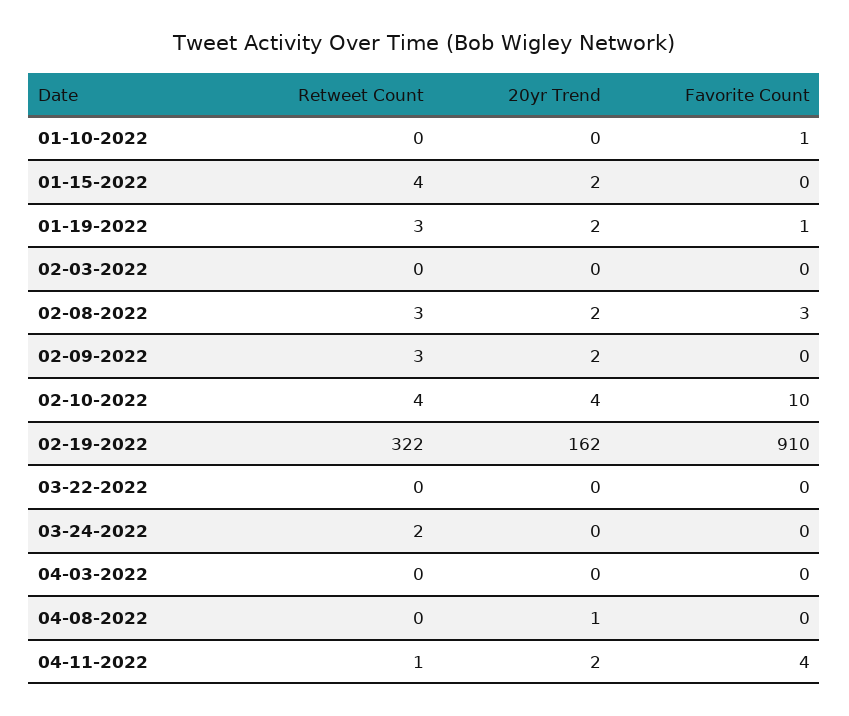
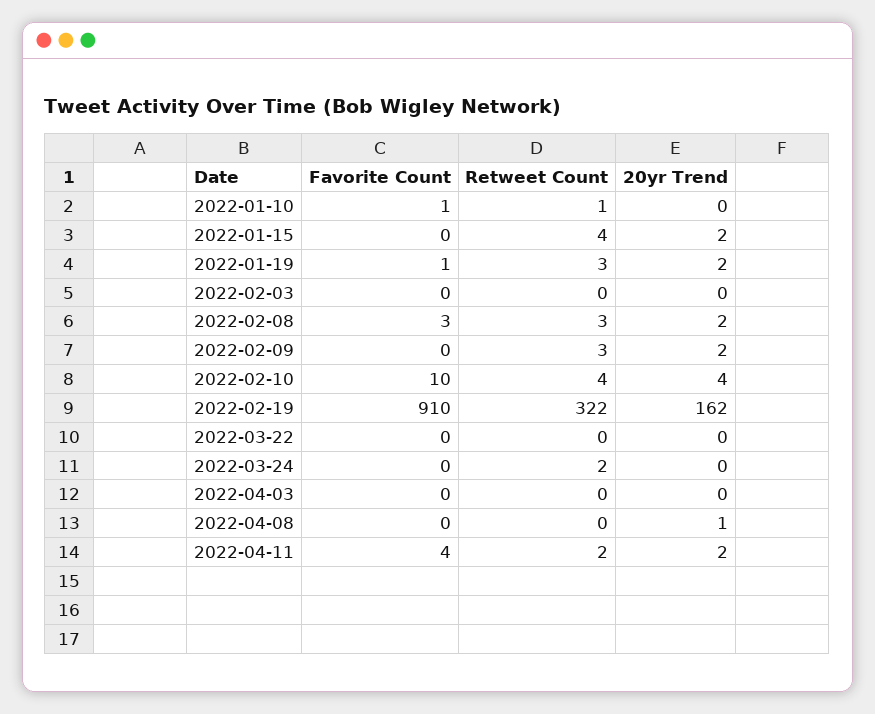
  {
    "Retweet Count": {
-     "01-10-2022": 0,
+     "01-10-2022": 1,
      "01-15-2022": 4,
      "01-19-2022": 3,
      "02-03-2022": 0,
      "02-08-2022": 3,
      "02-09-2022": 3,
      "02-10-2022": 4,
      "02-19-2022": 322,
      "03-22-2022": 0,
      "03-24-2022": 2,
      "04-03-2022": 0,
      "04-08-2022": 0,
-     "04-11-2022": 1
+     "04-11-2022": 2
    },
    "20yr Trend": {
      "01-10-2022": 0,
      "01-15-2022": 2,
      "01-19-2022": 2,
      "02-03-2022": 0,
      "02-08-2022": 2,
      "02-09-2022": 2,
      "02-10-2022": 4,
      "02-19-2022": 162,
      "03-22-2022": 0,
      "03-24-2022": 0,
      "04-03-2022": 0,
      "04-08-2022": 1,
      "04-11-2022": 2
    },
    "Favorite Count": {
      "01-10-2022": 1,
      "01-15-2022": 0,
      "01-19-2022": 1,
      "02-03-2022": 0,
      "02-08-2022": 3,
      "02-09-2022": 0,
      "02-10-2022": 10,
      "02-19-2022": 910,
      "03-22-2022": 0,
      "03-24-2022": 0,
      "04-03-2022": 0,
      "04-08-2022": 0,
      "04-11-2022": 4
    }
  }

